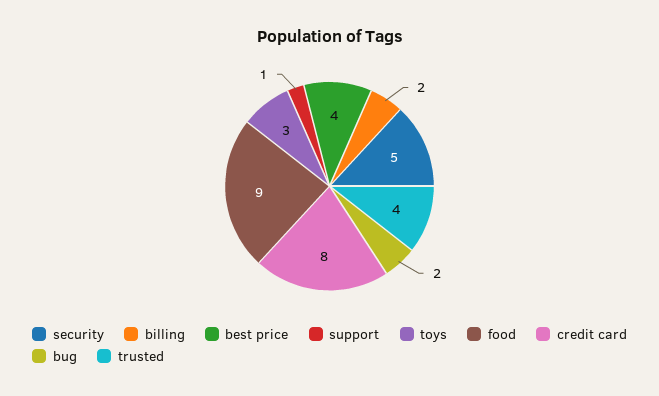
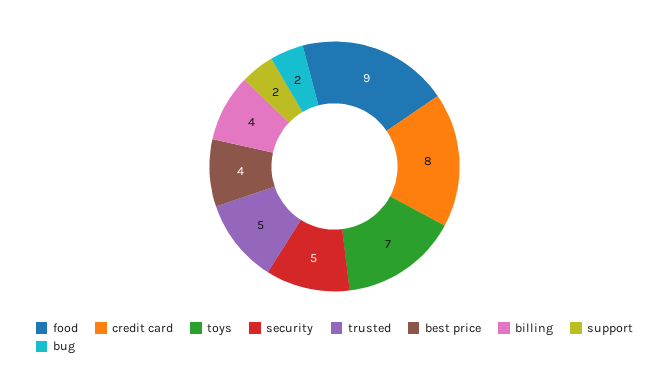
  {
    "security": 5,
-   "billing": 2,
+   "billing": 4,
    "best price": 4,
-   "support": 1,
+   "support": 2,
-   "toys": 3,
+   "toys": 7,
    "food": 9,
    "credit card": 8,
    "bug": 2,
-   "trusted": 4
+   "trusted": 5
  }

